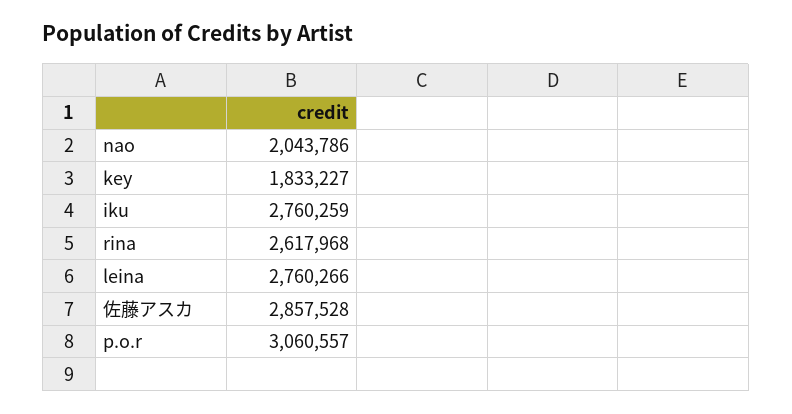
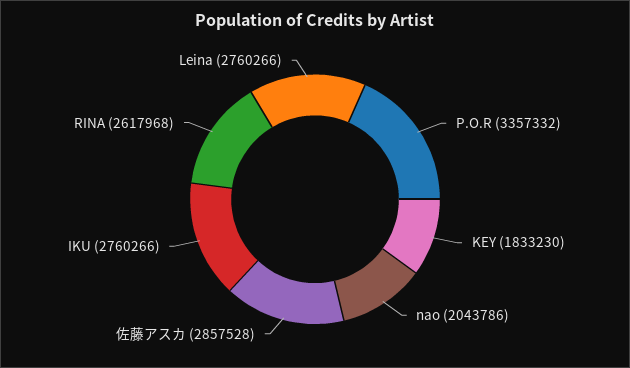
  {
    "nao": 2043786,
-   "key": 1833227,
+   "key": 1833230,
-   "iku": 2760259,
+   "iku": 2760266,
    "rina": 2617968,
    "leina": 2760266,
    "佐藤アスカ": 2857528,
-   "p.o.r": 3060557
+   "p.o.r": 3357332
  }

